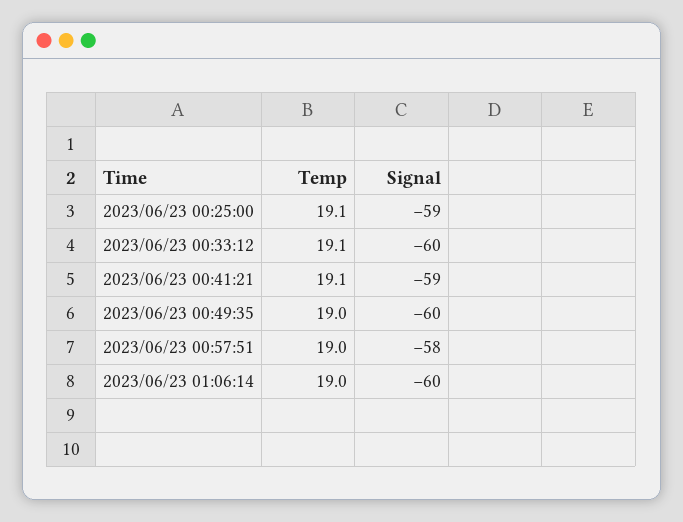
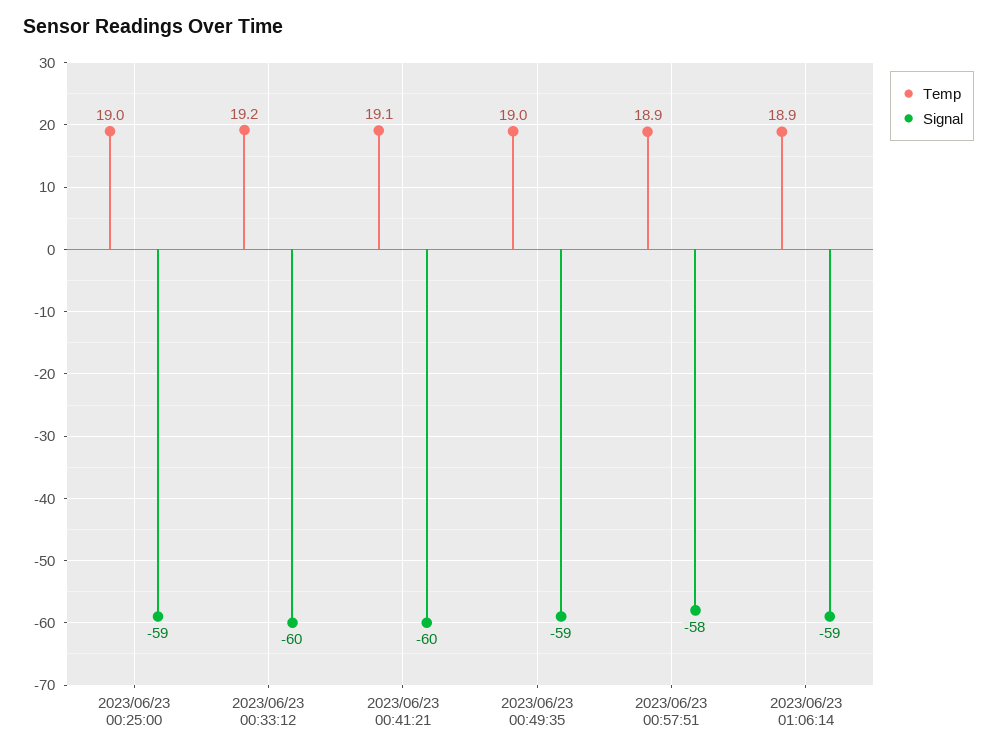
  {
    "Temp": {
-     "2023/06/23 00:25:00": 19.1,
+     "2023/06/23 00:25:00": 19,
-     "2023/06/23 00:33:12": 19.1,
+     "2023/06/23 00:33:12": 19.2,
      "2023/06/23 00:41:21": 19.1,
      "2023/06/23 00:49:35": 19,
-     "2023/06/23 00:57:51": 19,
+     "2023/06/23 00:57:51": 18.9,
-     "2023/06/23 01:06:14": 19
+     "2023/06/23 01:06:14": 18.9
    },
    "Signal": {
      "2023/06/23 00:25:00": -59,
      "2023/06/23 00:33:12": -60,
-     "2023/06/23 00:41:21": -59,
+     "2023/06/23 00:41:21": -60,
-     "2023/06/23 00:49:35": -60,
+     "2023/06/23 00:49:35": -59,
      "2023/06/23 00:57:51": -58,
-     "2023/06/23 01:06:14": -60
+     "2023/06/23 01:06:14": -59
    }
  }

